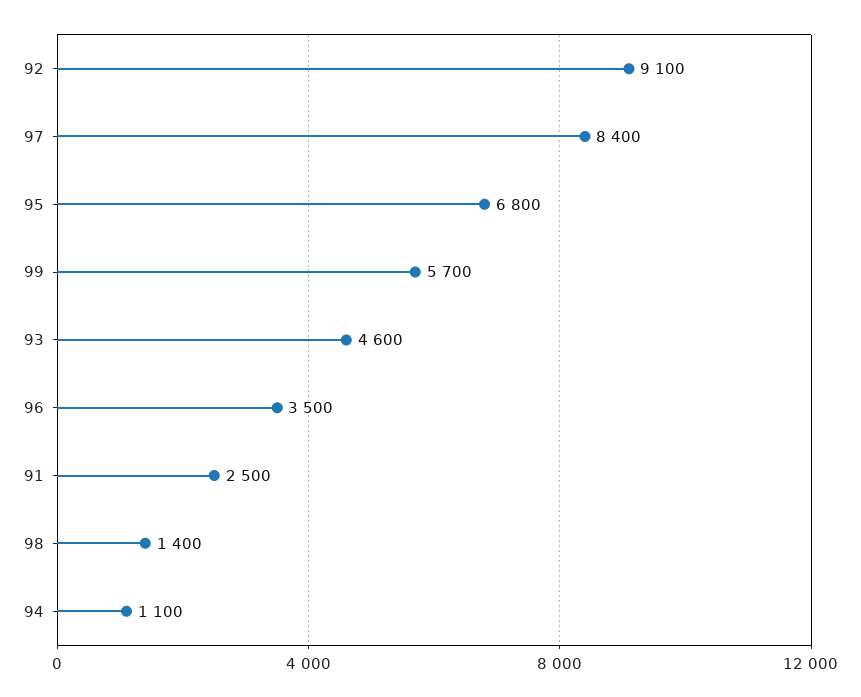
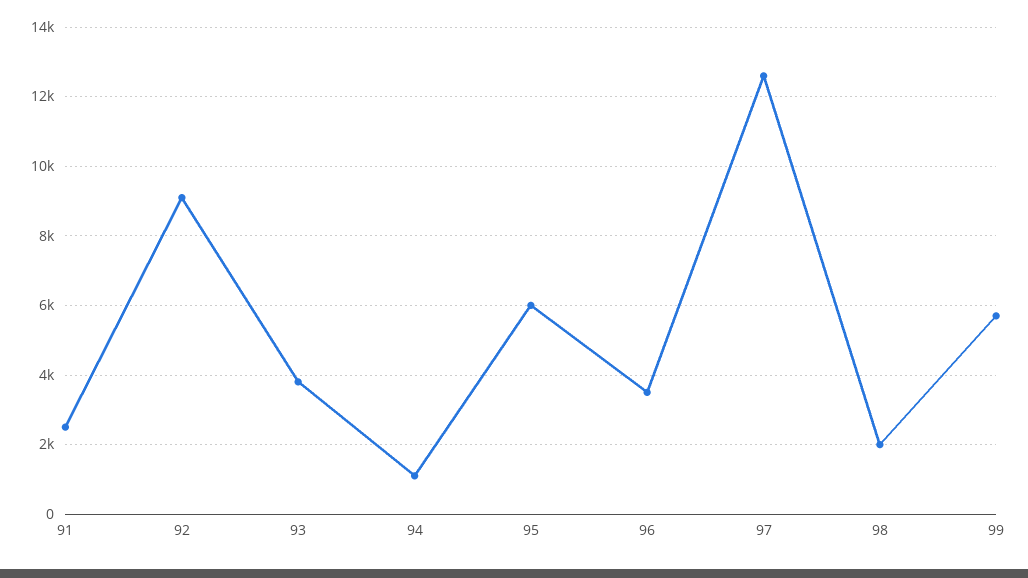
  {
    "92": 9100,
-   "97": 8400,
+   "97": 12600,
-   "95": 6800,
+   "95": 6000,
    "99": 5700,
-   "93": 4600,
+   "93": 3800,
    "96": 3500,
    "91": 2500,
-   "98": 1400,
+   "98": 2000,
    "94": 1100
  }

